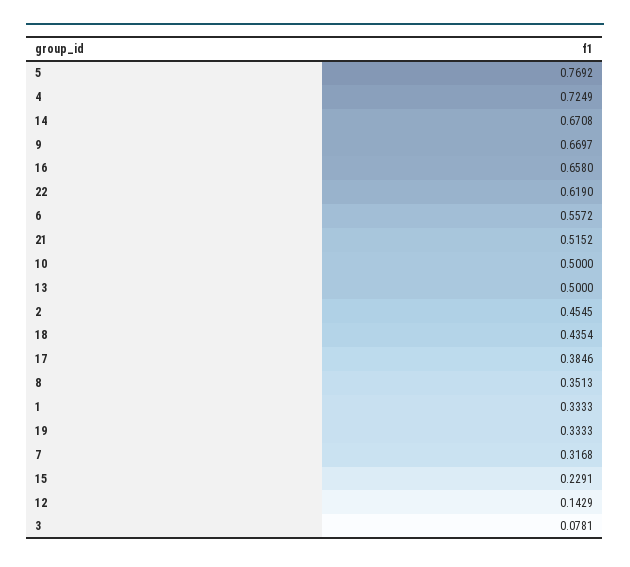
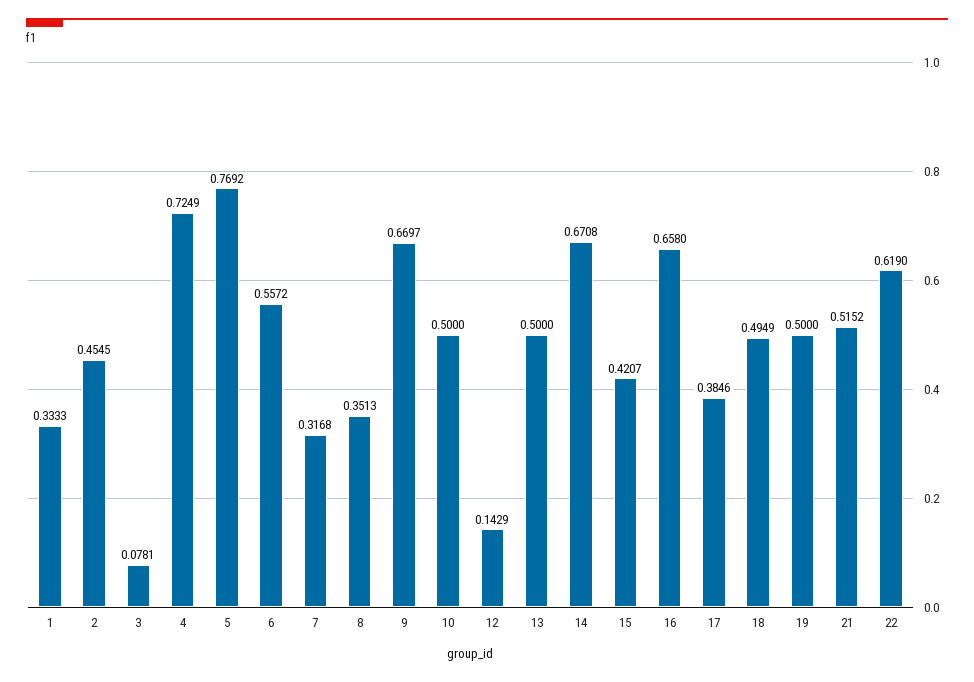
  {
    "5": 0.7692,
    "4": 0.7249,
    "14": 0.6708,
    "9": 0.6697,
    "16": 0.658,
    "22": 0.619,
    "6": 0.5572,
    "21": 0.5152,
    "10": 0.5,
    "13": 0.5,
    "2": 0.4545,
-   "18": 0.4354,
+   "18": 0.4949,
    "17": 0.3846,
    "8": 0.3513,
    "1": 0.3333,
-   "19": 0.3333,
+   "19": 0.5,
    "7": 0.3168,
-   "15": 0.2291,
+   "15": 0.4207,
    "12": 0.1429,
    "3": 0.0781
  }

